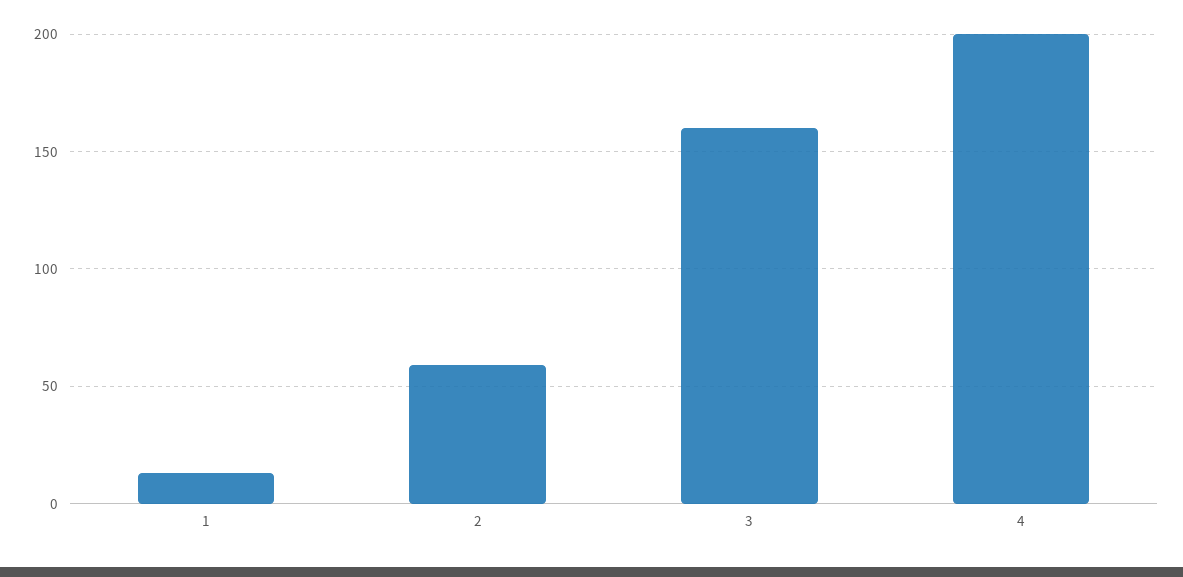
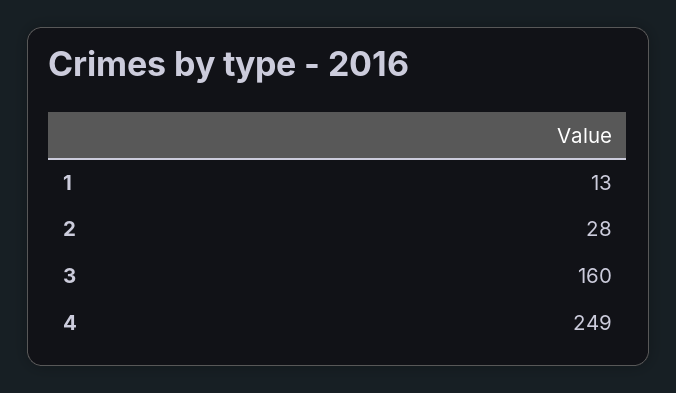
  {
    "1": 13,
-   "2": 60,
+   "2": 28,
    "3": 160,
-   "4": 200
+   "4": 249
  }

